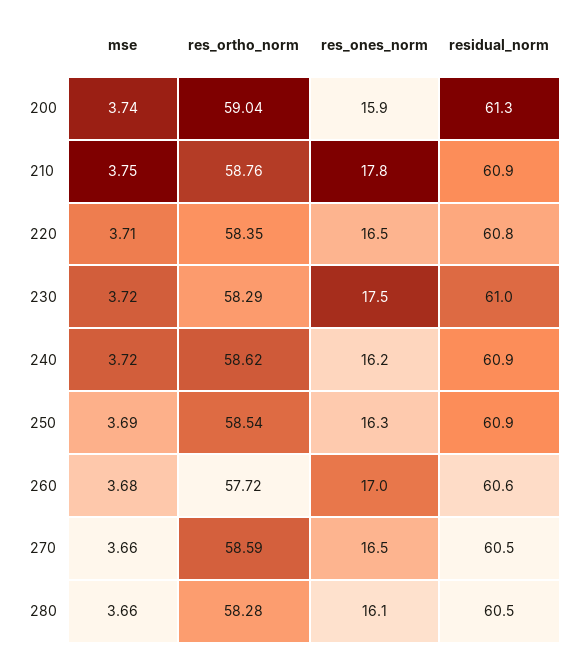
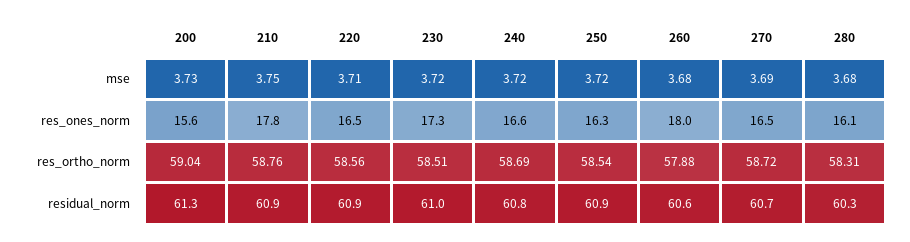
  {
    "mse": {
-     "200": 3.74,
+     "200": 3.73,
      "210": 3.75,
      "220": 3.71,
      "230": 3.72,
      "240": 3.72,
-     "250": 3.69,
+     "250": 3.72,
      "260": 3.68,
-     "270": 3.66,
+     "270": 3.69,
-     "280": 3.66
+     "280": 3.68
    },
    "res_ortho_norm": {
      "200": 59.04,
      "210": 58.76,
-     "220": 58.35,
+     "220": 58.56,
-     "230": 58.29,
+     "230": 58.51,
-     "240": 58.62,
+     "240": 58.69,
      "250": 58.54,
-     "260": 57.72,
+     "260": 57.88,
-     "270": 58.59,
+     "270": 58.72,
-     "280": 58.28
+     "280": 58.31
    },
    "res_ones_norm": {
-     "200": 15.9,
+     "200": 15.6,
      "210": 17.8,
      "220": 16.5,
-     "230": 17.5,
+     "230": 17.3,
-     "240": 16.2,
+     "240": 16.6,
      "250": 16.3,
-     "260": 17,
+     "260": 18,
      "270": 16.5,
      "280": 16.1
    },
    "residual_norm": {
      "200": 61.3,
      "210": 60.9,
-     "220": 60.8,
+     "220": 60.9,
      "230": 61,
-     "240": 60.9,
+     "240": 60.8,
      "250": 60.9,
      "260": 60.6,
-     "270": 60.5,
+     "270": 60.7,
-     "280": 60.5
+     "280": 60.3
    }
  }

